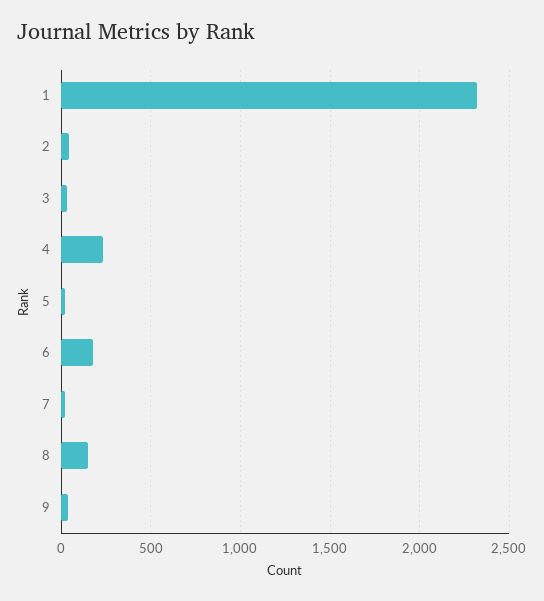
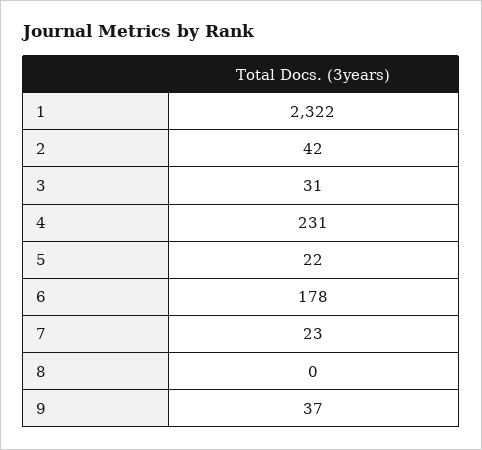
  {
    "1": 2322,
    "2": 42,
    "3": 31,
    "4": 231,
    "5": 22,
    "6": 178,
    "7": 23,
-   "8": 150,
+   "8": 0,
    "9": 37
  }

